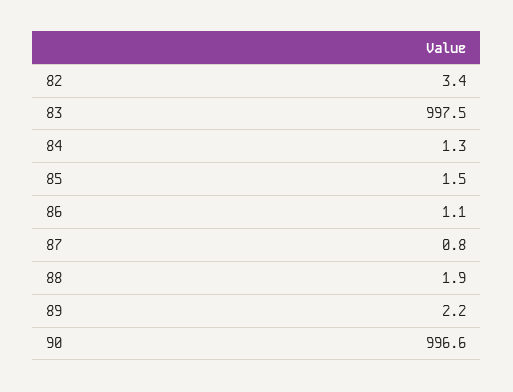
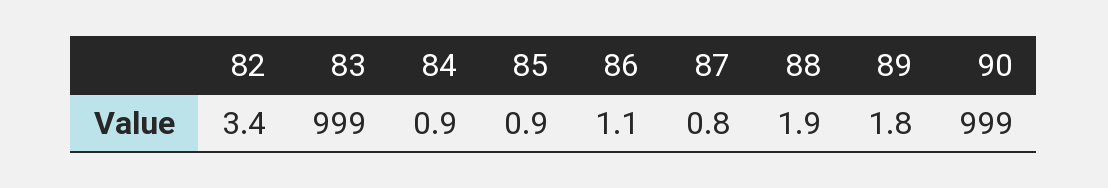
  {
    "82": 3.4,
-   "83": 997.5,
+   "83": 999,
-   "84": 1.3,
+   "84": 0.9,
-   "85": 1.5,
+   "85": 0.9,
    "86": 1.1,
    "87": 0.8,
    "88": 1.9,
-   "89": 2.2,
+   "89": 1.8,
-   "90": 996.6
+   "90": 999
  }

